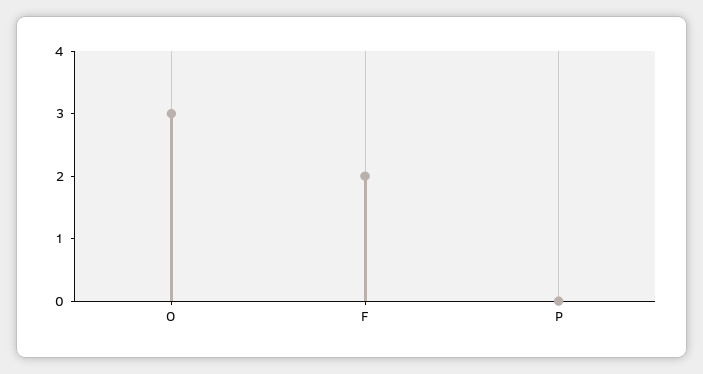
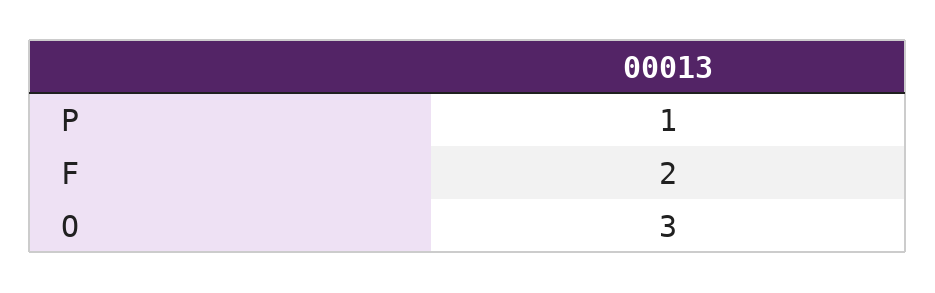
  {
    "O": 3,
    "F": 2,
-   "P": 0
+   "P": 1
  }

